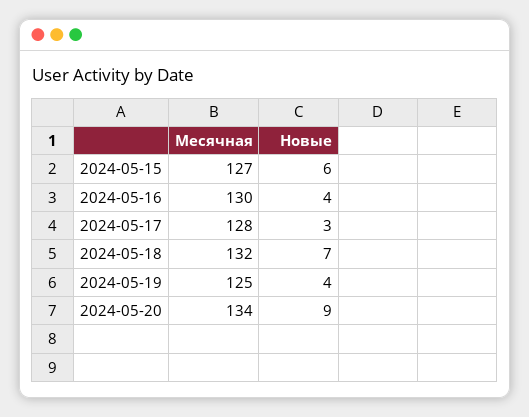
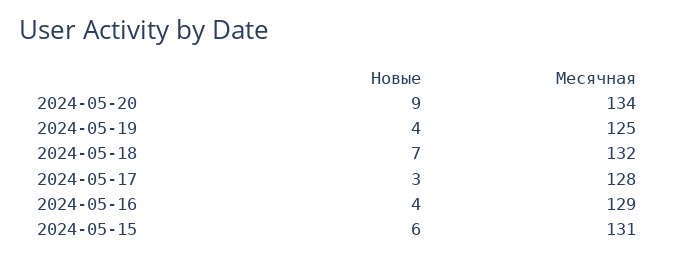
  {
    "Месячная": {
-     "2024-05-15": 127,
+     "2024-05-15": 131,
-     "2024-05-16": 130,
+     "2024-05-16": 129,
      "2024-05-17": 128,
      "2024-05-18": 132,
      "2024-05-19": 125,
      "2024-05-20": 134
    },
    "Новые": {
      "2024-05-15": 6,
      "2024-05-16": 4,
      "2024-05-17": 3,
      "2024-05-18": 7,
      "2024-05-19": 4,
      "2024-05-20": 9
    }
  }

